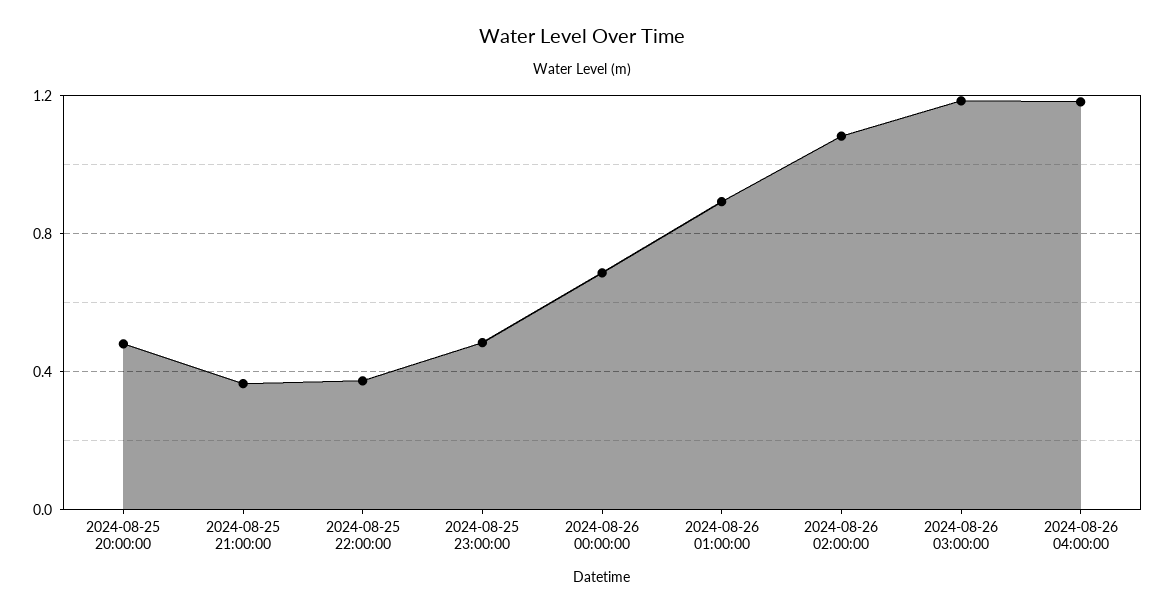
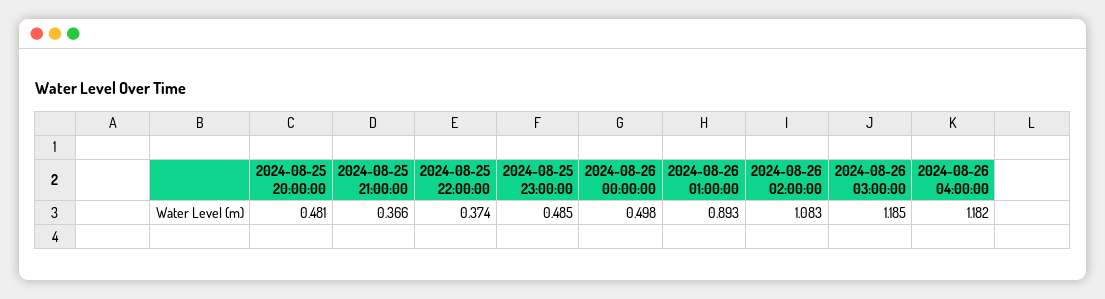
  {
    "2024-08-25 20:00:00": 0.481,
    "2024-08-25 21:00:00": 0.366,
    "2024-08-25 22:00:00": 0.374,
    "2024-08-25 23:00:00": 0.485,
-   "2024-08-26 00:00:00": 0.7,
+   "2024-08-26 00:00:00": 0.498,
    "2024-08-26 01:00:00": 0.893,
    "2024-08-26 02:00:00": 1.083,
    "2024-08-26 03:00:00": 1.185,
    "2024-08-26 04:00:00": 1.182
  }

